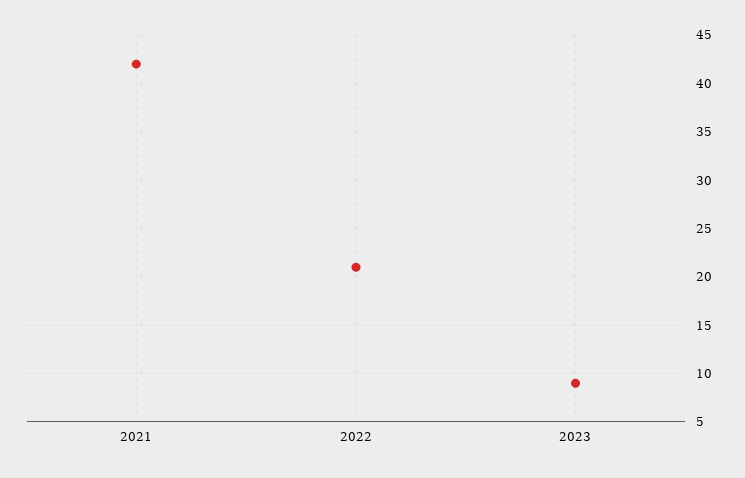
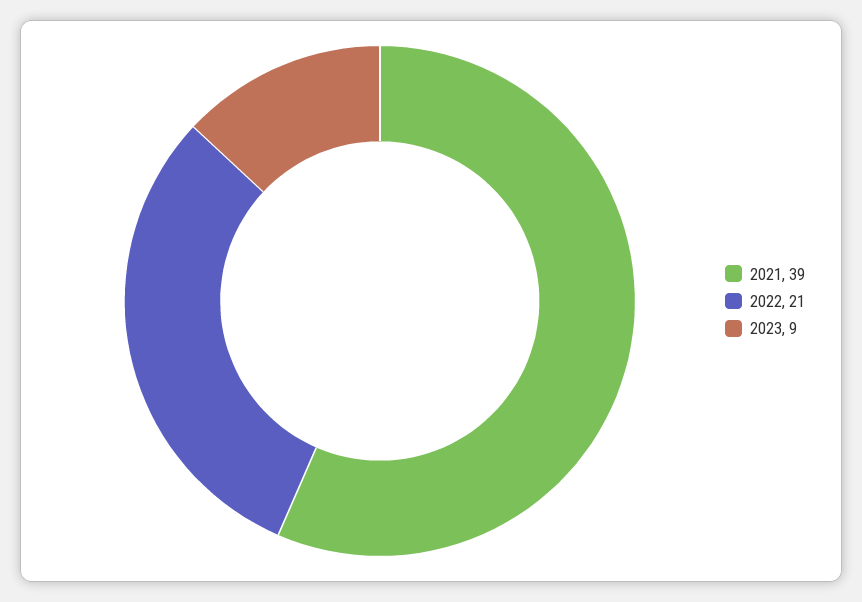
  {
-   "2021": 42,
+   "2021": 39,
    "2022": 21,
    "2023": 9
  }

